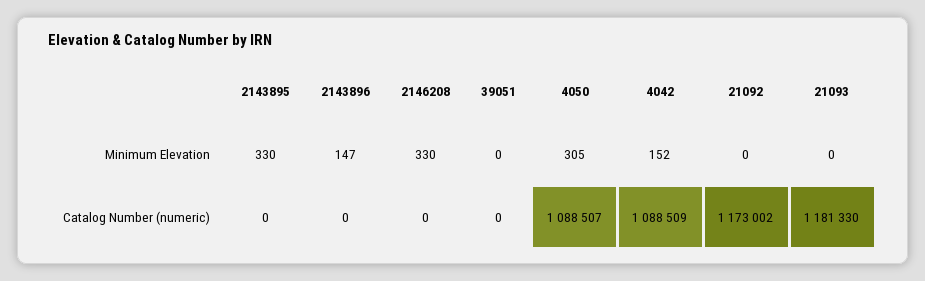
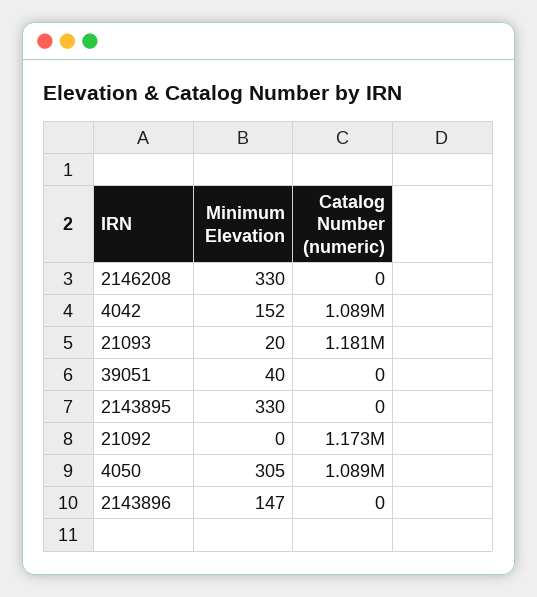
  {
    "2143895": {
      "Minimum Elevation": 330,
      "Catalog Number (numeric)": 0
    },
    "2143896": {
      "Minimum Elevation": 147,
      "Catalog Number (numeric)": 0
    },
    "2146208": {
      "Minimum Elevation": 330,
      "Catalog Number (numeric)": 0
    },
    "39051": {
-     "Minimum Elevation": 0,
+     "Minimum Elevation": 40,
      "Catalog Number (numeric)": 0
    },
    "4050": {
      "Minimum Elevation": 305,
      "Catalog Number (numeric)": 1088507
    },
    "4042": {
      "Minimum Elevation": 152,
      "Catalog Number (numeric)": 1088509
    },
    "21092": {
      "Minimum Elevation": 0,
      "Catalog Number (numeric)": 1173002
    },
    "21093": {
-     "Minimum Elevation": 0,
+     "Minimum Elevation": 20,
      "Catalog Number (numeric)": 1181330
    }
  }

